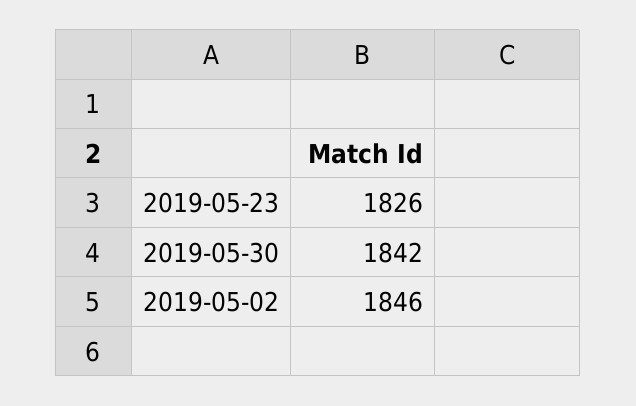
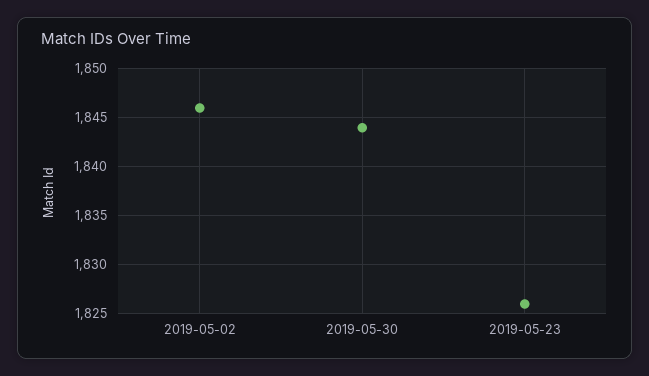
  {
    "2019-05-23": 1826,
-   "2019-05-30": 1842,
+   "2019-05-30": 1844,
    "2019-05-02": 1846
  }

